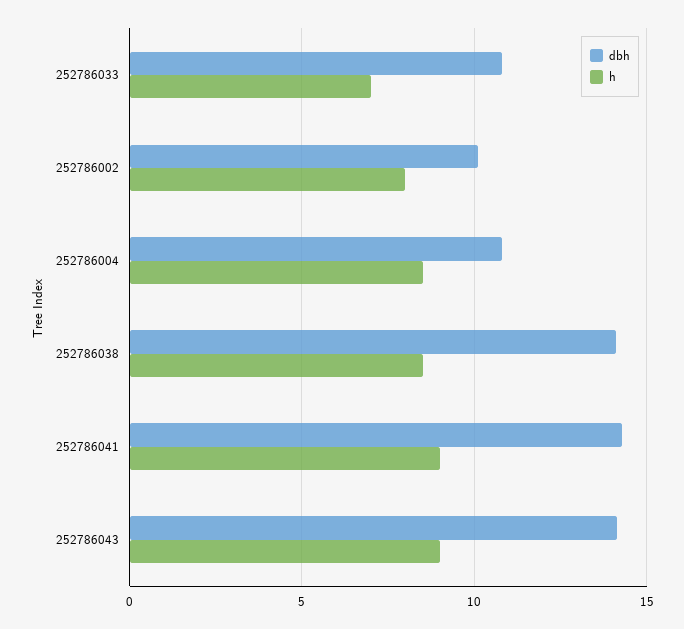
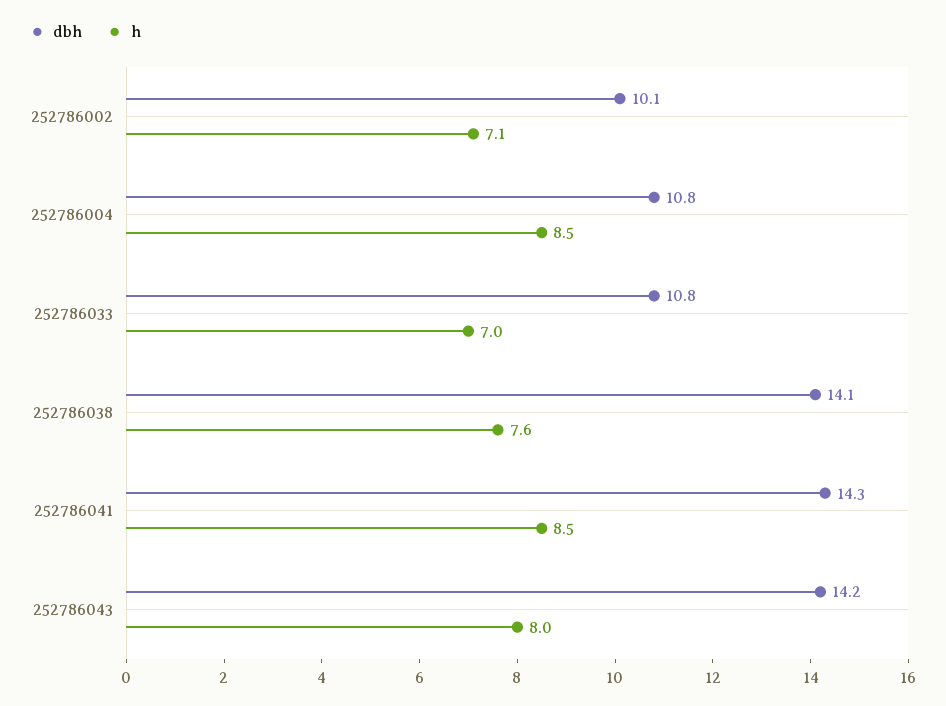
  {
    "dbh": {
      "252786033": 10.8,
      "252786002": 10.1,
      "252786004": 10.8,
      "252786038": 14.1,
      "252786041": 14.3,
      "252786043": 14.2
    },
    "h": {
      "252786033": 7,
-     "252786002": 8,
+     "252786002": 7.1,
      "252786004": 8.5,
-     "252786038": 8.5,
+     "252786038": 7.6,
-     "252786041": 9,
+     "252786041": 8.5,
-     "252786043": 9
+     "252786043": 8
    }
  }

